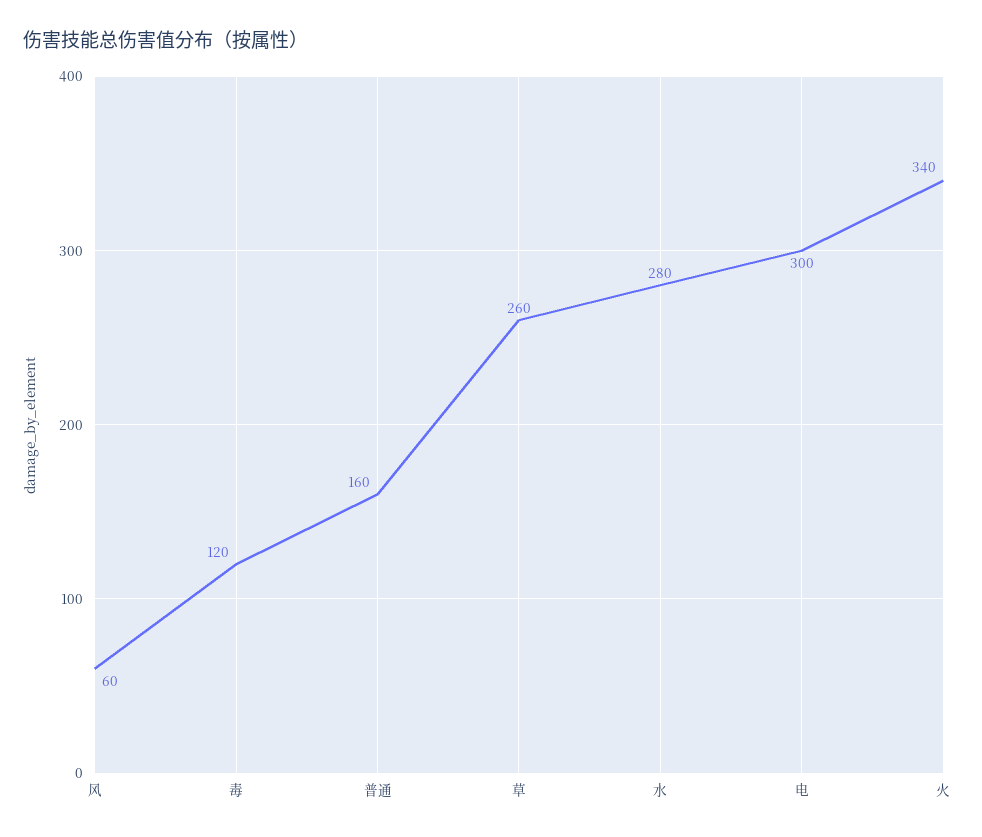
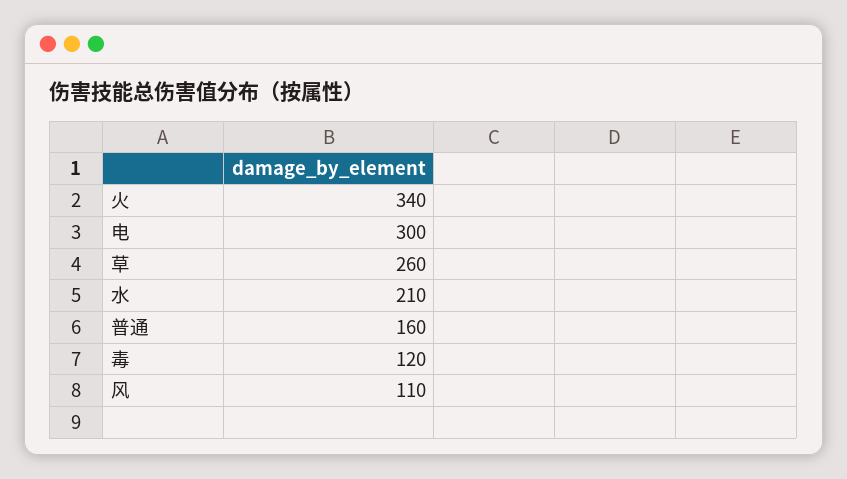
  {
-   "风": 60,
+   "风": 110,
    "毒": 120,
    "普通": 160,
    "草": 260,
-   "水": 280,
+   "水": 210,
    "电": 300,
    "火": 340
  }

